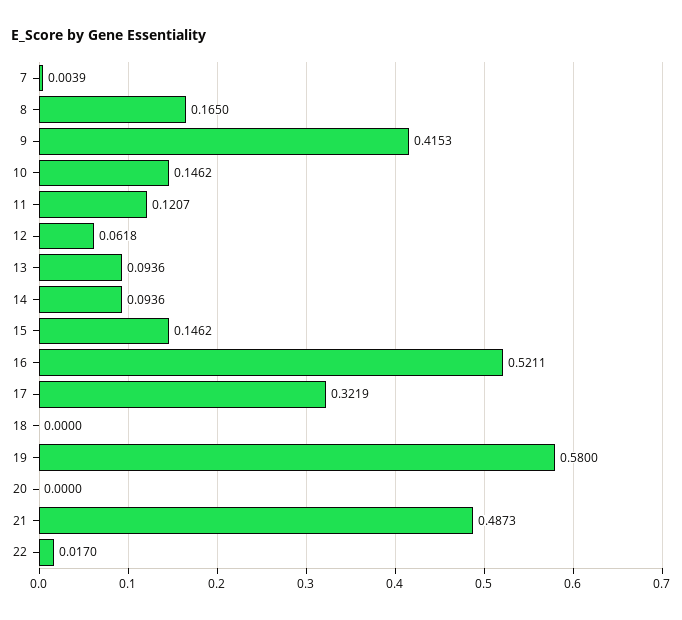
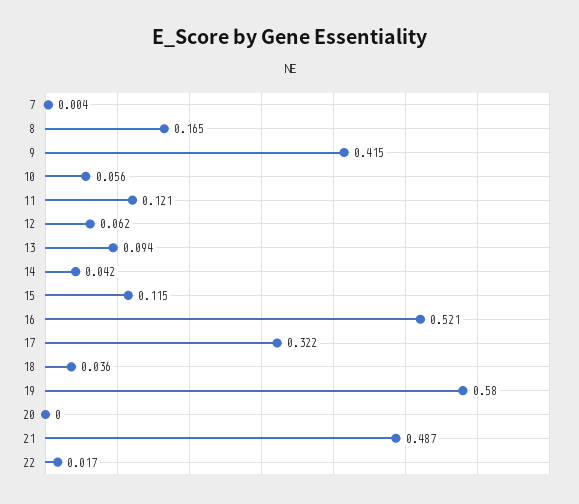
  {
    "7": 0.0039,
    "8": 0.165,
    "9": 0.4153,
-   "10": 0.1462,
+   "10": 0.056,
    "11": 0.1207,
    "12": 0.0618,
    "13": 0.0936,
-   "14": 0.0936,
+   "14": 0.042,
-   "15": 0.1462,
+   "15": 0.115,
    "16": 0.5211,
    "17": 0.3219,
-   "18": 0,
+   "18": 0.036,
    "19": 0.58,
    "20": 0,
    "21": 0.4873,
    "22": 0.017
  }

